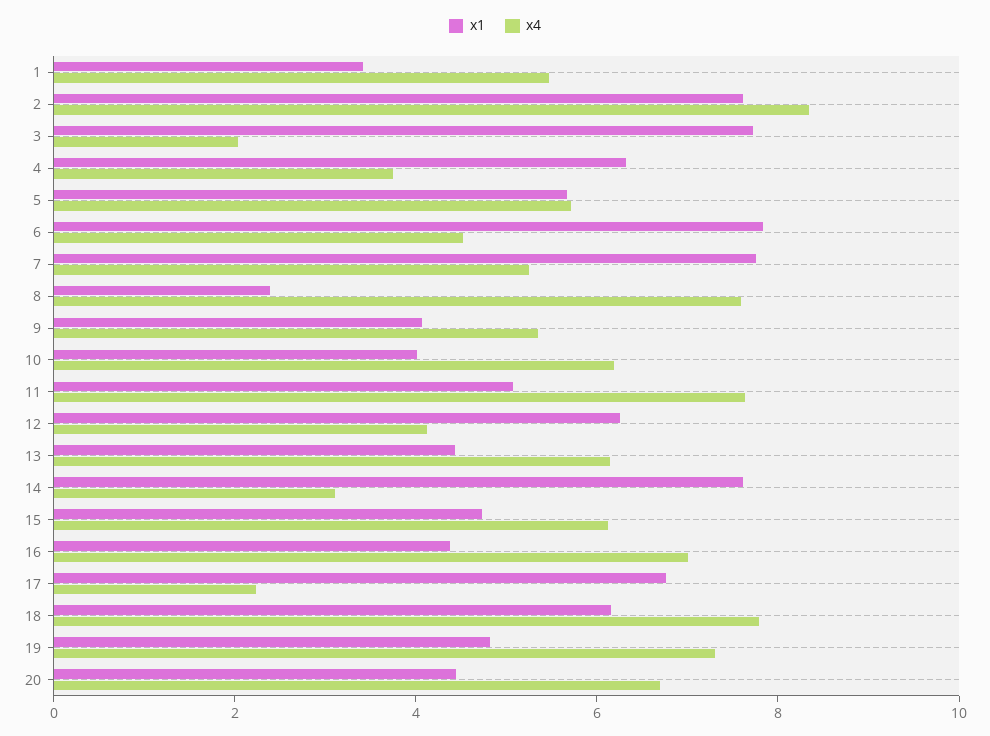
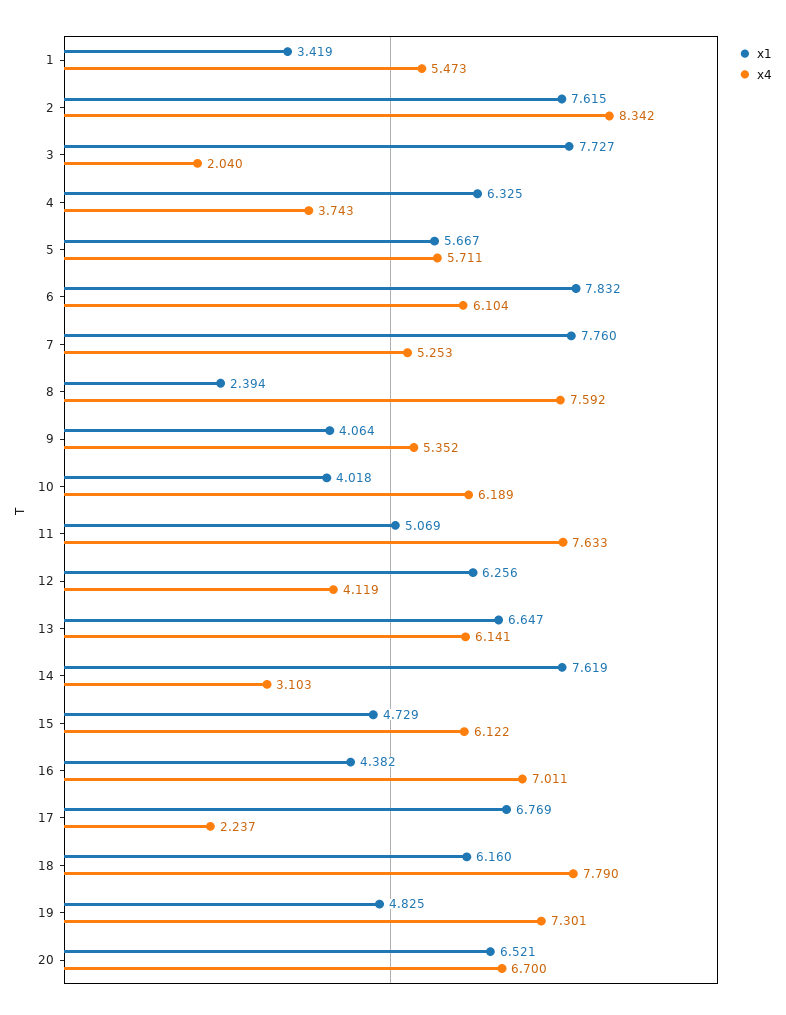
  {
    "x1": {
      "1": 3.419,
      "2": 7.615,
      "3": 7.727,
      "4": 6.325,
      "5": 5.667,
      "6": 7.832,
      "7": 7.76,
      "8": 2.394,
      "9": 4.064,
      "10": 4.018,
      "11": 5.069,
      "12": 6.256,
-     "13": 4.5,
+     "13": 6.647,
      "14": 7.619,
      "15": 4.729,
      "16": 4.382,
      "17": 6.769,
      "18": 6.16,
      "19": 4.825,
-     "20": 4.5
+     "20": 6.521
    },
    "x4": {
      "1": 5.473,
      "2": 8.342,
      "3": 2.04,
      "4": 3.743,
      "5": 5.711,
-     "6": 4.5,
+     "6": 6.104,
      "7": 5.253,
      "8": 7.592,
      "9": 5.352,
      "10": 6.189,
      "11": 7.633,
      "12": 4.119,
      "13": 6.141,
      "14": 3.103,
      "15": 6.122,
      "16": 7.011,
      "17": 2.237,
      "18": 7.79,
      "19": 7.301,
      "20": 6.7
    }
  }

